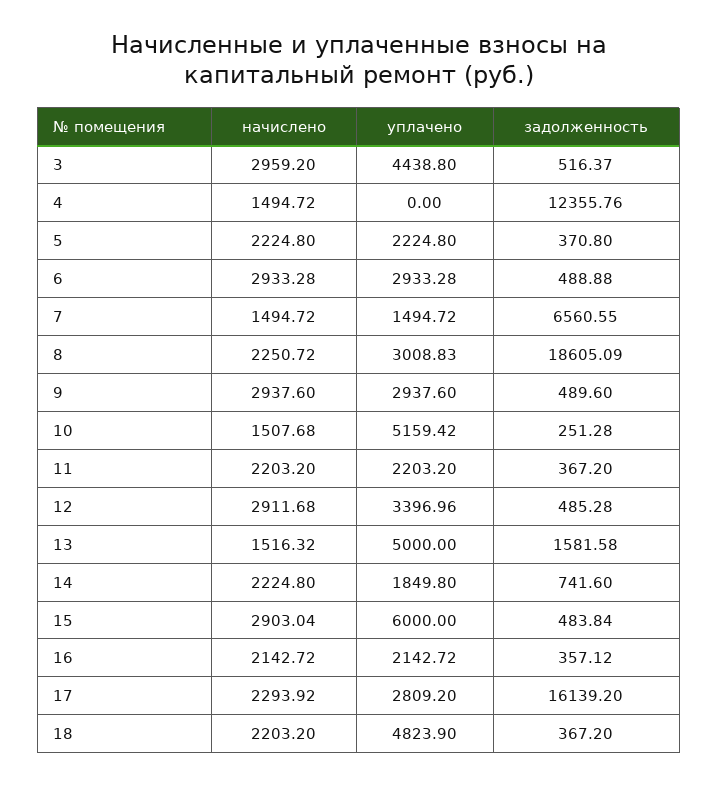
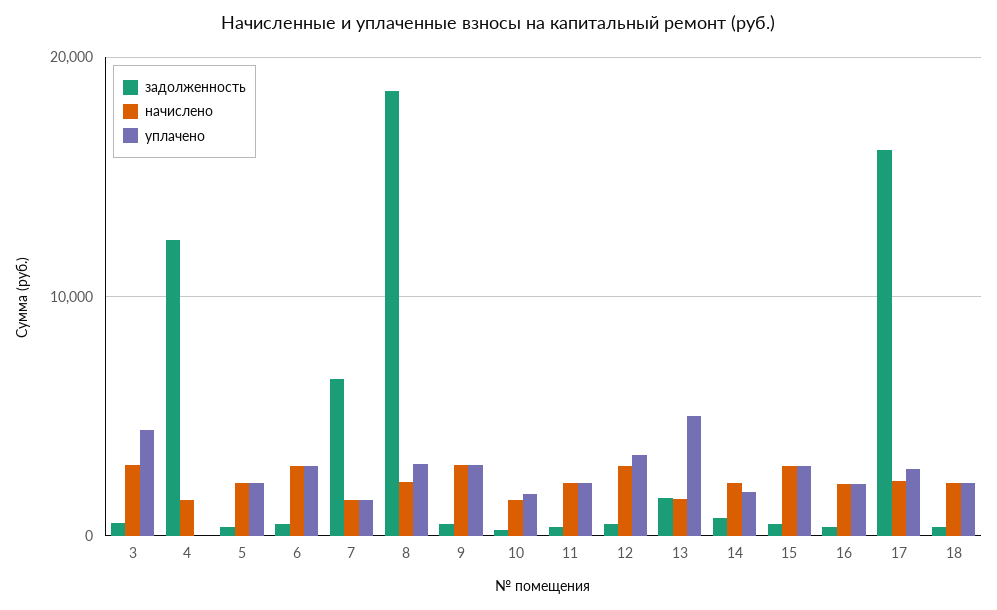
  {
    "начислено": {
      "3": 2959.2,
      "4": 1494.72,
      "5": 2224.8,
      "6": 2933.28,
      "7": 1494.72,
      "8": 2250.72,
      "9": 2937.6,
      "10": 1507.68,
      "11": 2203.2,
      "12": 2911.68,
      "13": 1516.32,
      "14": 2224.8,
      "15": 2903.04,
      "16": 2142.72,
      "17": 2293.92,
      "18": 2203.2
    },
    "уплачено": {
      "3": 4438.8,
      "4": 0,
      "5": 2224.8,
      "6": 2933.28,
      "7": 1494.72,
      "8": 3008.83,
      "9": 2937.6,
-     "10": 5159.42,
+     "10": 2000,
      "11": 2203.2,
      "12": 3396.96,
      "13": 5000,
      "14": 1849.8,
-     "15": 6000,
+     "15": 3000,
      "16": 2142.72,
      "17": 2809.2,
-     "18": 4823.9
+     "18": 2000
    },
    "задолженность": {
      "3": 516.37,
      "4": 12355.76,
      "5": 370.8,
      "6": 488.88,
      "7": 6560.55,
      "8": 18605.09,
      "9": 489.6,
      "10": 251.28,
      "11": 367.2,
      "12": 485.28,
      "13": 1581.58,
      "14": 741.6,
      "15": 483.84,
      "16": 357.12,
      "17": 16139.2,
      "18": 367.2
    }
  }

